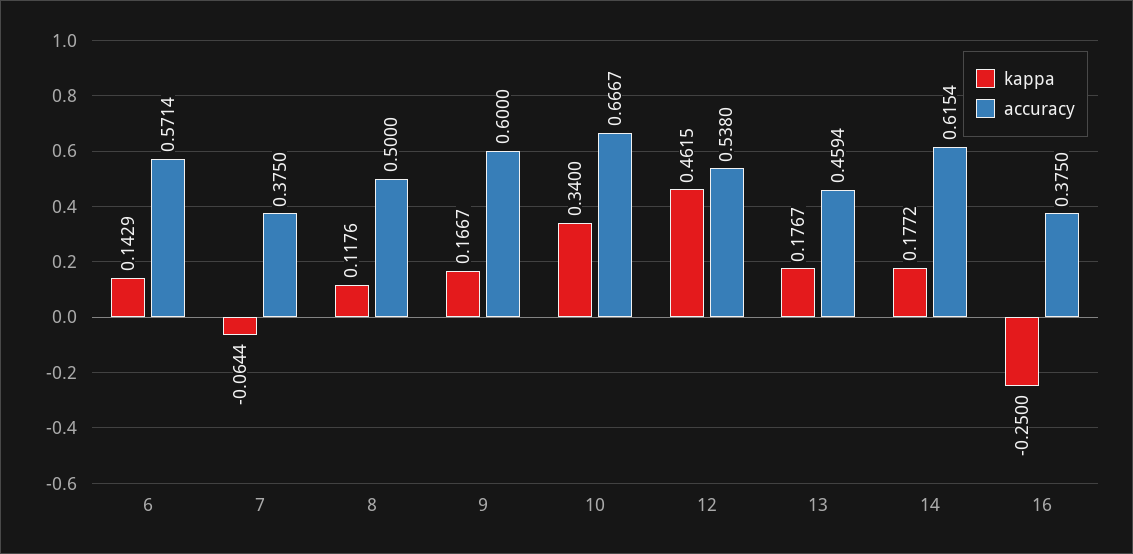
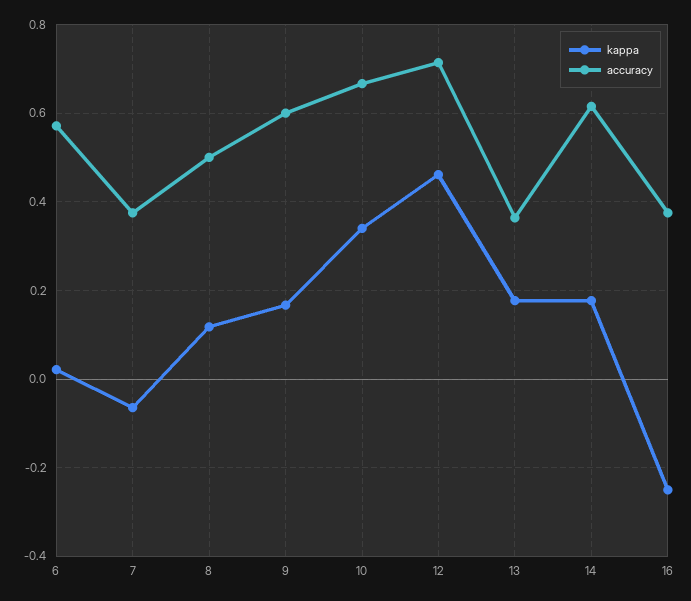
  {
    "kappa": {
-     "6": 0.1429,
+     "6": 0.02,
      "7": -0.0644,
      "8": 0.1176,
      "9": 0.1667,
      "10": 0.34,
      "12": 0.4615,
      "13": 0.1767,
      "14": 0.1772,
      "16": -0.25
    },
    "accuracy": {
      "6": 0.5714,
      "7": 0.375,
      "8": 0.5,
      "9": 0.6,
      "10": 0.6667,
-     "12": 0.538,
+     "12": 0.72,
-     "13": 0.4594,
+     "13": 0.36,
      "14": 0.6154,
      "16": 0.375
    }
  }

